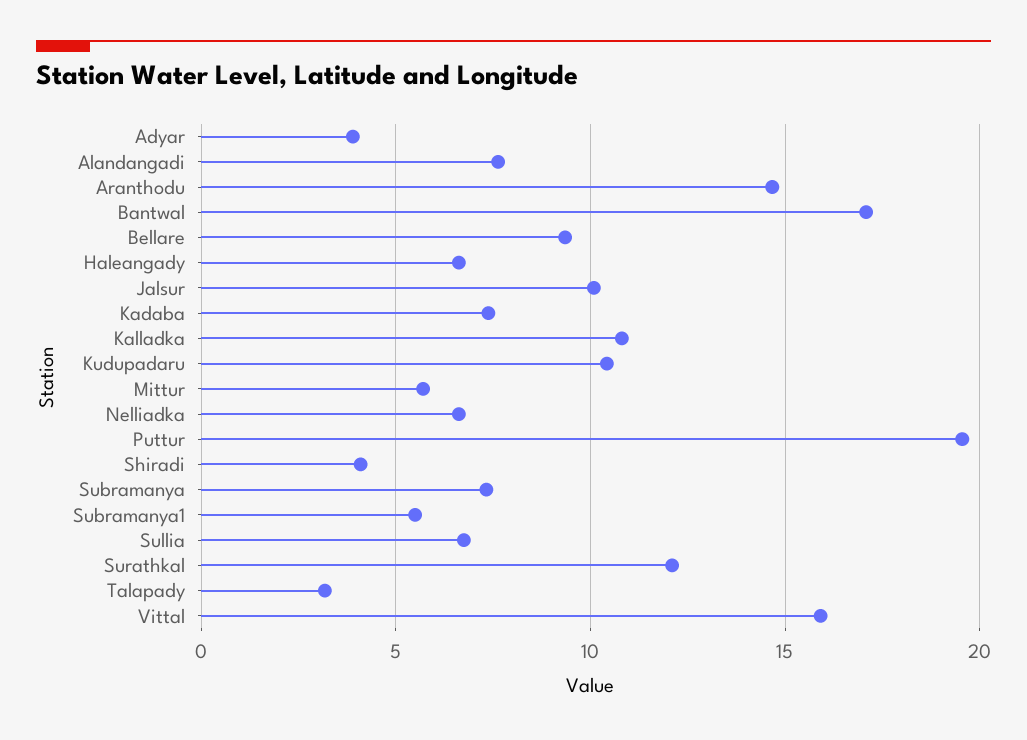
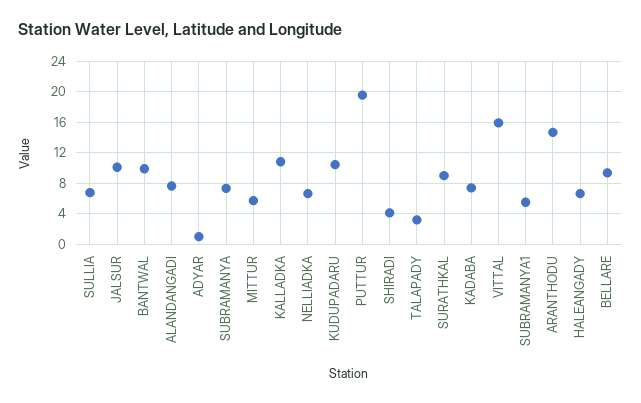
  {
-   "Adyar": 4,
+   "Adyar": 1,
    "Alandangadi": 7.5,
    "Aranthodu": 14.5,
-   "Bantwal": 17,
+   "Bantwal": 10,
    "Bellare": 9.5,
    "Haleangady": 6.5,
    "Jalsur": 10,
    "Kadaba": 7.5,
    "Kalladka": 11,
    "Kudupadaru": 10.5,
    "Mittur": 5.5,
    "Nelliadka": 6.5,
    "Puttur": 19.5,
    "Shiradi": 4,
    "Subramanya": 7.5,
    "Subramanya1": 5.5,
    "Sullia": 7,
-   "Surathkal": 12,
+   "Surathkal": 9,
    "Talapady": 3,
    "Vittal": 16
  }

